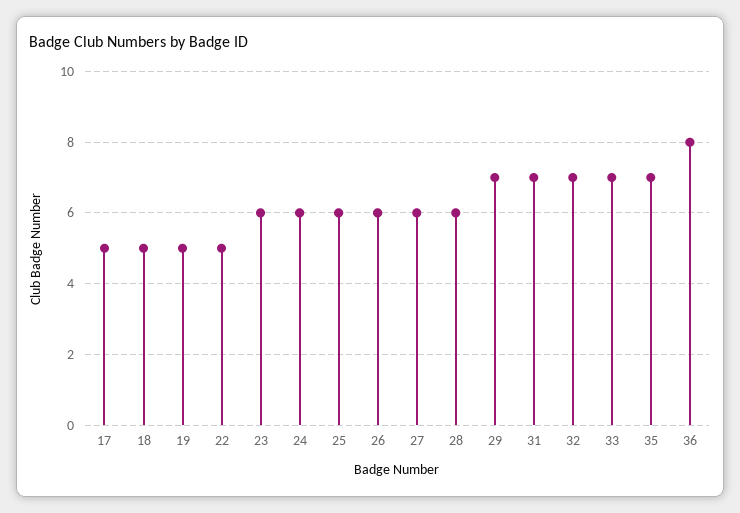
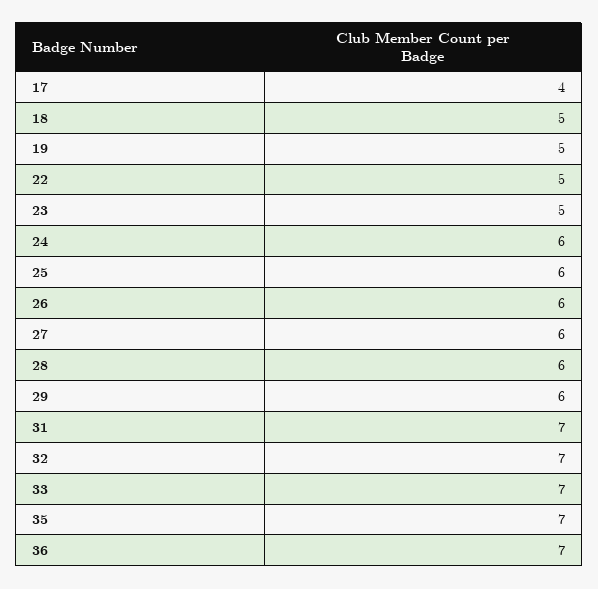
  {
-   "17": 5,
+   "17": 4,
    "18": 5,
    "19": 5,
    "22": 5,
-   "23": 6,
+   "23": 5,
    "24": 6,
    "25": 6,
    "26": 6,
    "27": 6,
    "28": 6,
-   "29": 7,
+   "29": 6,
    "31": 7,
    "32": 7,
    "33": 7,
    "35": 7,
-   "36": 8
+   "36": 7
  }

